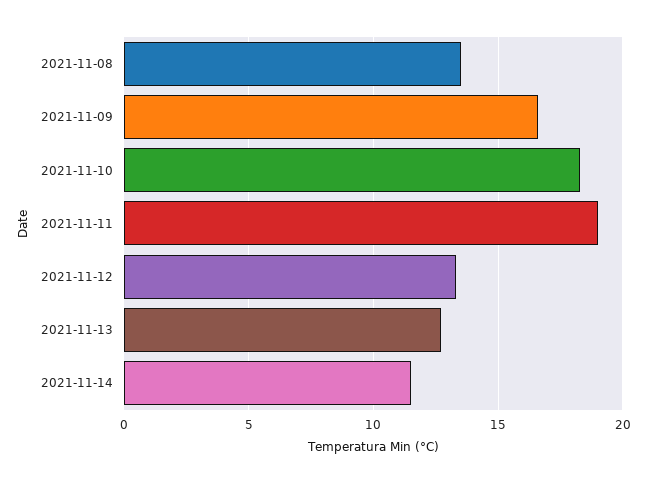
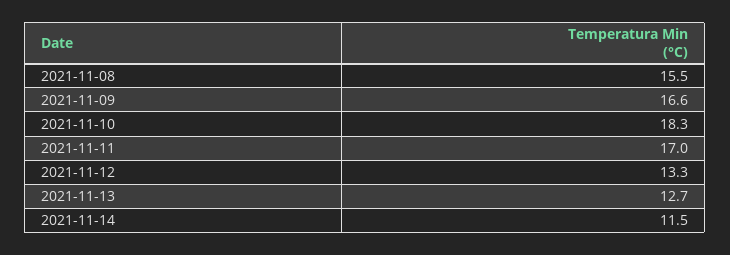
  {
-   "2021-11-08": 13.5,
+   "2021-11-08": 15.5,
    "2021-11-09": 16.6,
    "2021-11-10": 18.3,
-   "2021-11-11": 19,
+   "2021-11-11": 17,
    "2021-11-12": 13.3,
    "2021-11-13": 12.7,
    "2021-11-14": 11.5
  }

